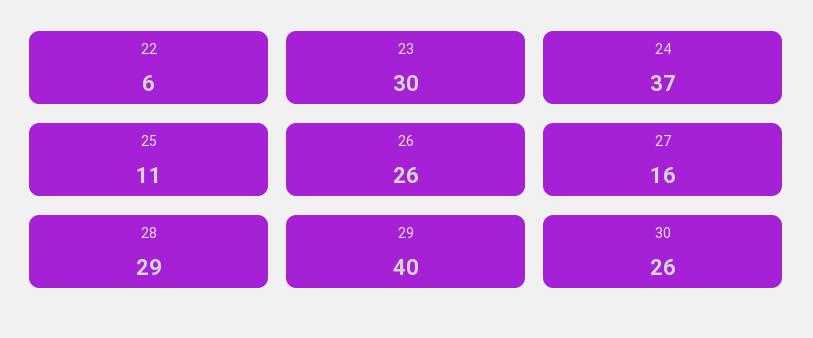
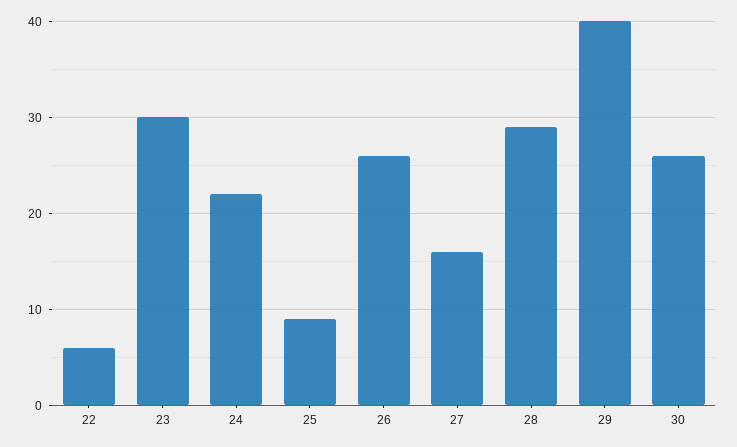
  {
    "22": 6,
    "23": 30,
-   "24": 37,
+   "24": 22,
-   "25": 11,
+   "25": 9,
    "26": 26,
    "27": 16,
    "28": 29,
    "29": 40,
    "30": 26
  }

